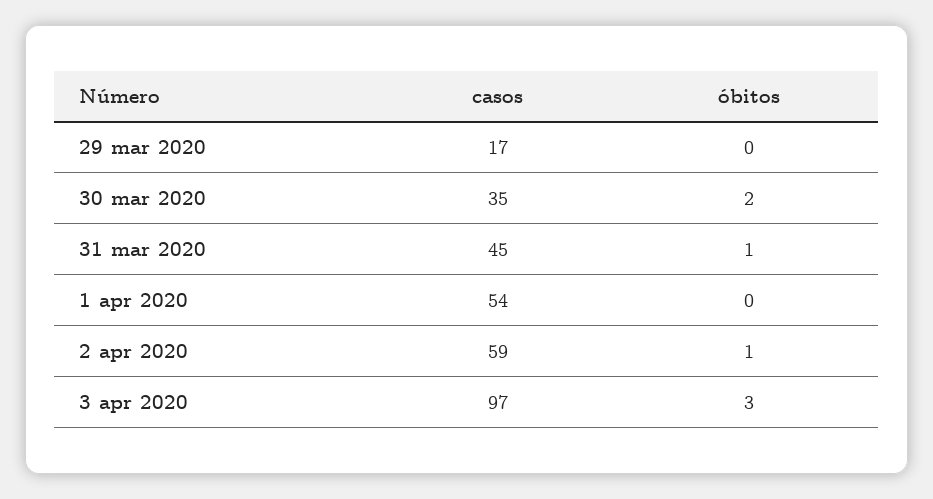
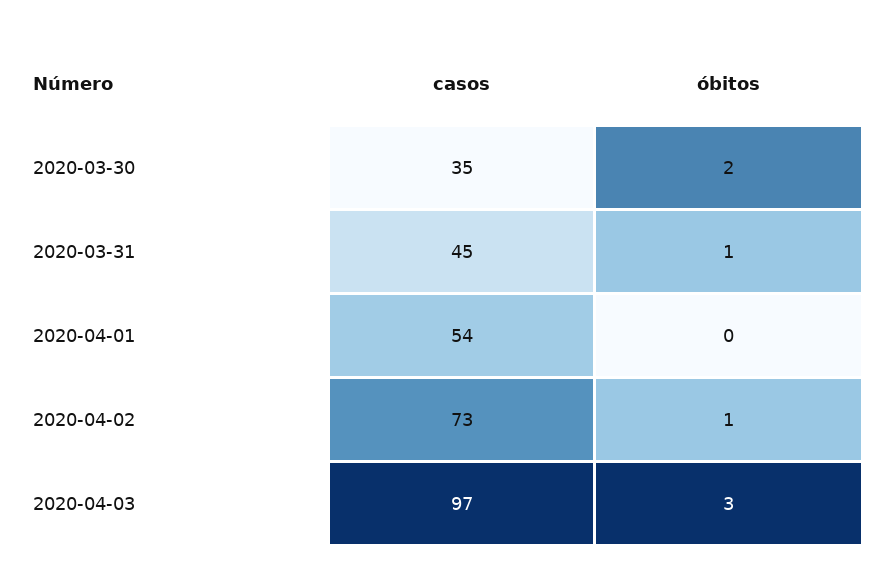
  {
    "casos": {
-     "29 mar 2020": 17,
      "30 mar 2020": 35,
      "31 mar 2020": 45,
      "1 apr 2020": 54,
-     "2 apr 2020": 59,
+     "2 apr 2020": 73,
      "3 apr 2020": 97
    },
    "óbitos": {
-     "29 mar 2020": 0,
      "30 mar 2020": 2,
      "31 mar 2020": 1,
      "1 apr 2020": 0,
      "2 apr 2020": 1,
      "3 apr 2020": 3
    }
  }

